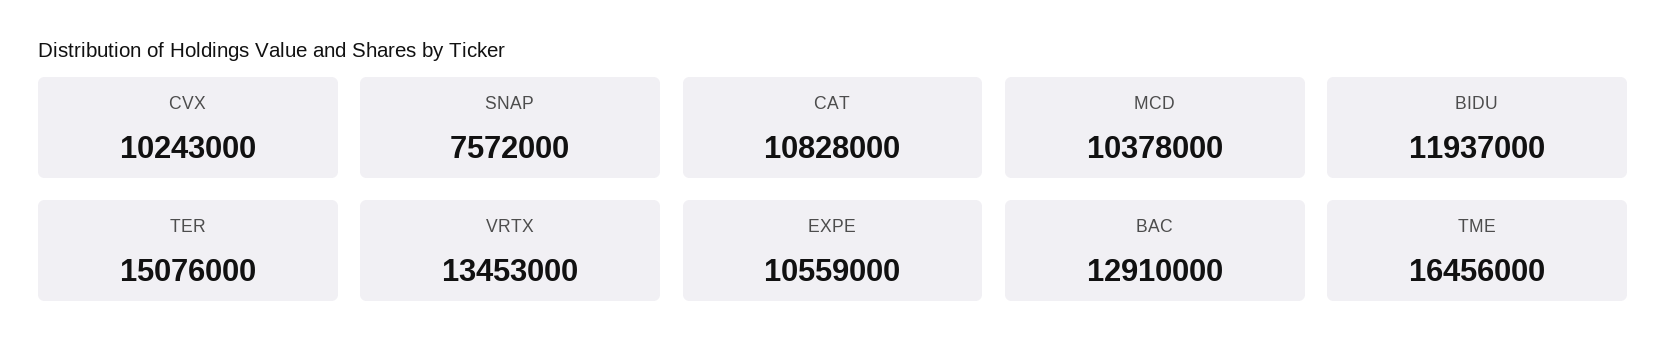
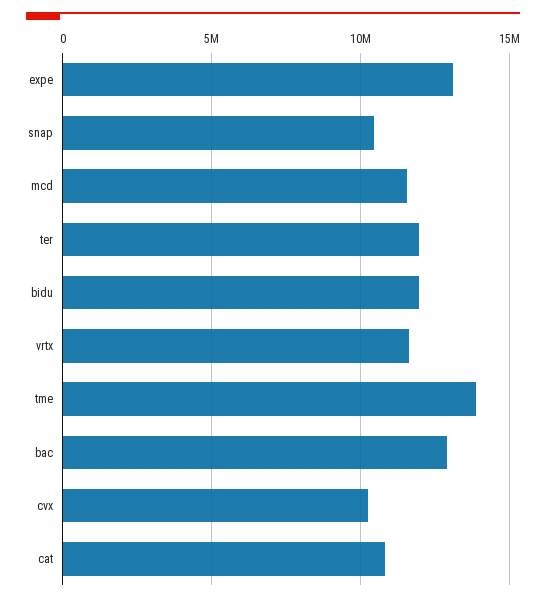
  {
    "CVX": 10243000,
-   "SNAP": 7572000,
+   "SNAP": 10500000,
    "CAT": 10828000,
-   "MCD": 10378000,
+   "MCD": 11500000,
    "BIDU": 11937000,
-   "TER": 15076000,
+   "TER": 12000000,
-   "VRTX": 13453000,
+   "VRTX": 11500000,
-   "EXPE": 10559000,
+   "EXPE": 13000000,
    "BAC": 12910000,
-   "TME": 16456000
+   "TME": 14000000
  }

